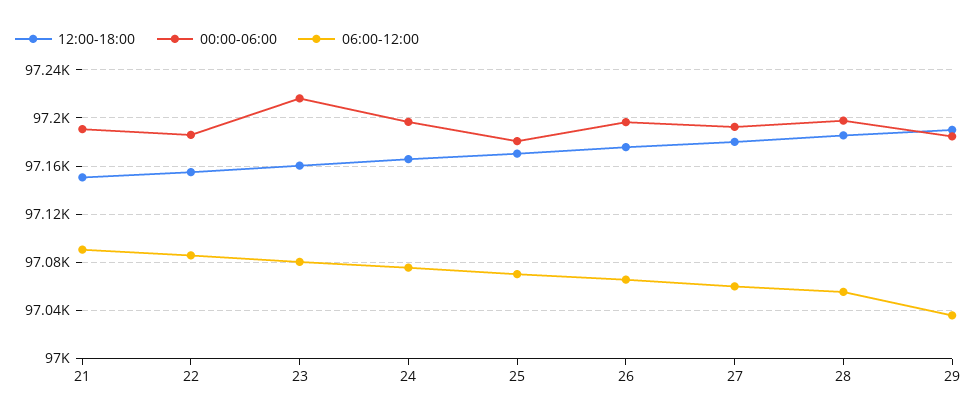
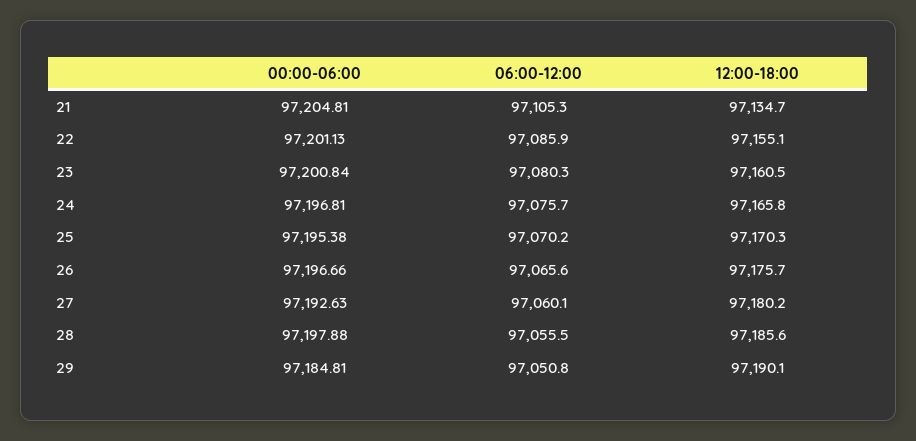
  {
    "12:00-18:00": {
-     "21": 97150,
+     "21": 97134.7,
      "22": 97155.1,
      "23": 97160.5,
      "24": 97165.8,
      "25": 97170.3,
      "26": 97175.7,
      "27": 97180.2,
      "28": 97185.6,
      "29": 97190.1
    },
    "00:00-06:00": {
-     "21": 97190,
+     "21": 97204.81,
-     "22": 97185,
+     "22": 97201.13,
-     "23": 97215,
+     "23": 97200.84,
      "24": 97196.81,
-     "25": 97180,
+     "25": 97195.38,
      "26": 97196.66,
      "27": 97192.63,
      "28": 97197.88,
      "29": 97184.81
    },
    "06:00-12:00": {
-     "21": 97090,
+     "21": 97105.3,
      "22": 97085.9,
      "23": 97080.3,
      "24": 97075.7,
      "25": 97070.2,
      "26": 97065.6,
      "27": 97060.1,
      "28": 97055.5,
-     "29": 97035
+     "29": 97050.8
    }
  }

